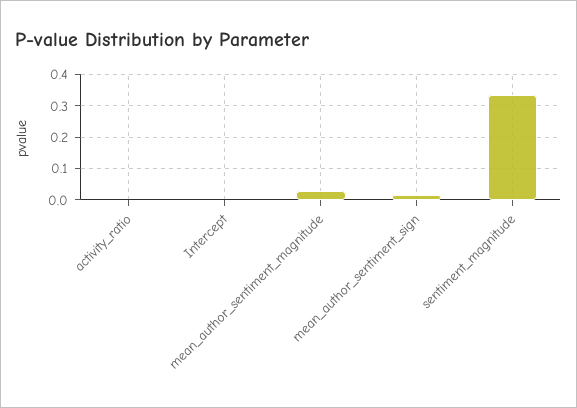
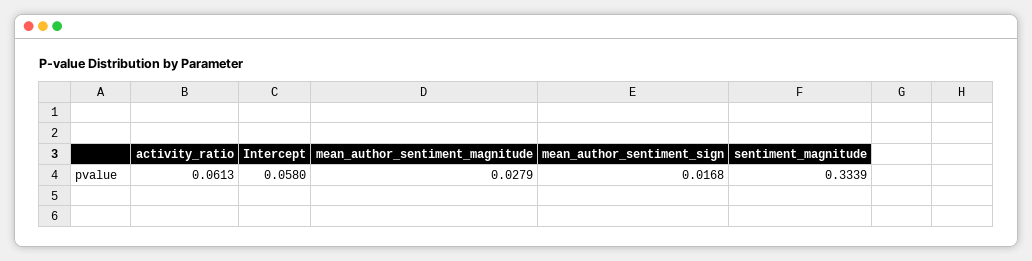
  {
-   "activity_ratio": 0,
+   "activity_ratio": 0.0613,
-   "Intercept": 0,
+   "Intercept": 0.058,
    "mean_author_sentiment_magnitude": 0.0279,
    "mean_author_sentiment_sign": 0.0168,
    "sentiment_magnitude": 0.3339
  }

